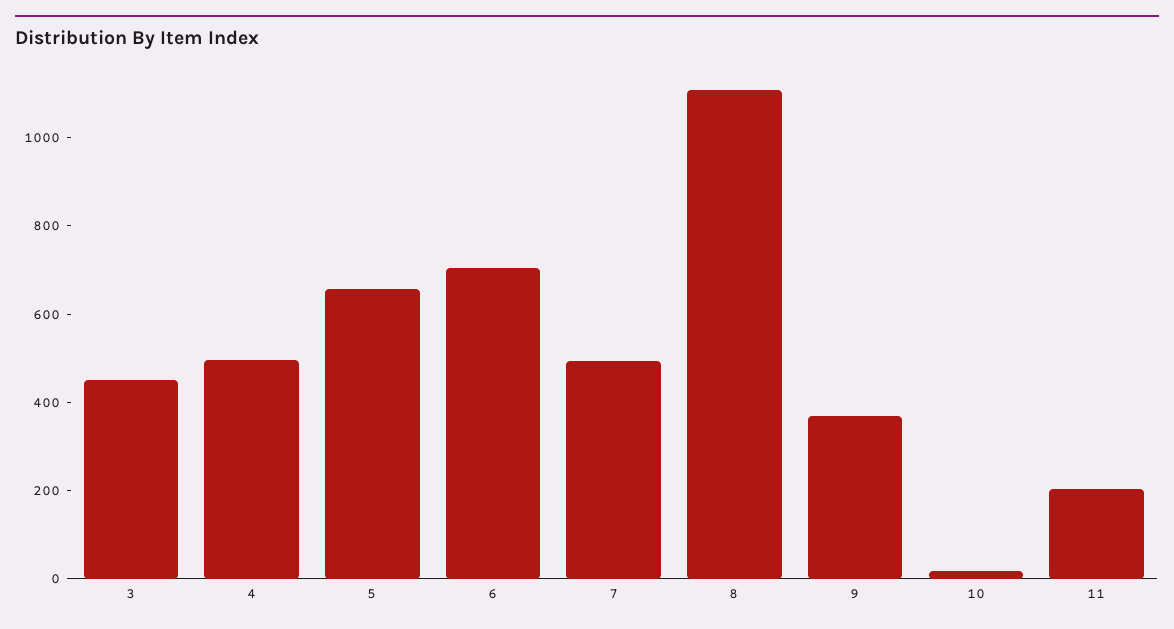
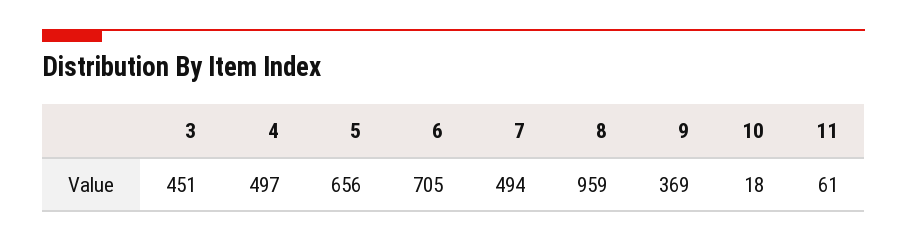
  {
    "3": 451,
    "4": 497,
    "5": 656,
    "6": 705,
    "7": 494,
-   "8": 1100,
+   "8": 959,
    "9": 369,
    "10": 18,
-   "11": 200
+   "11": 61
  }

